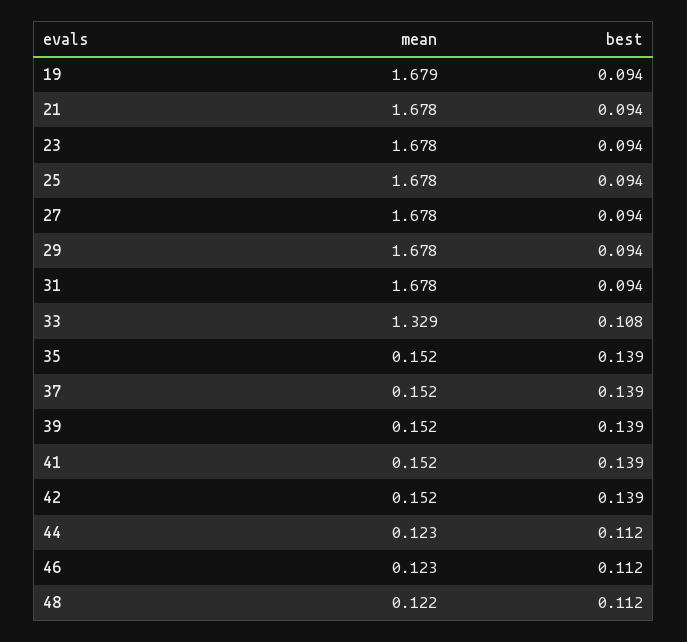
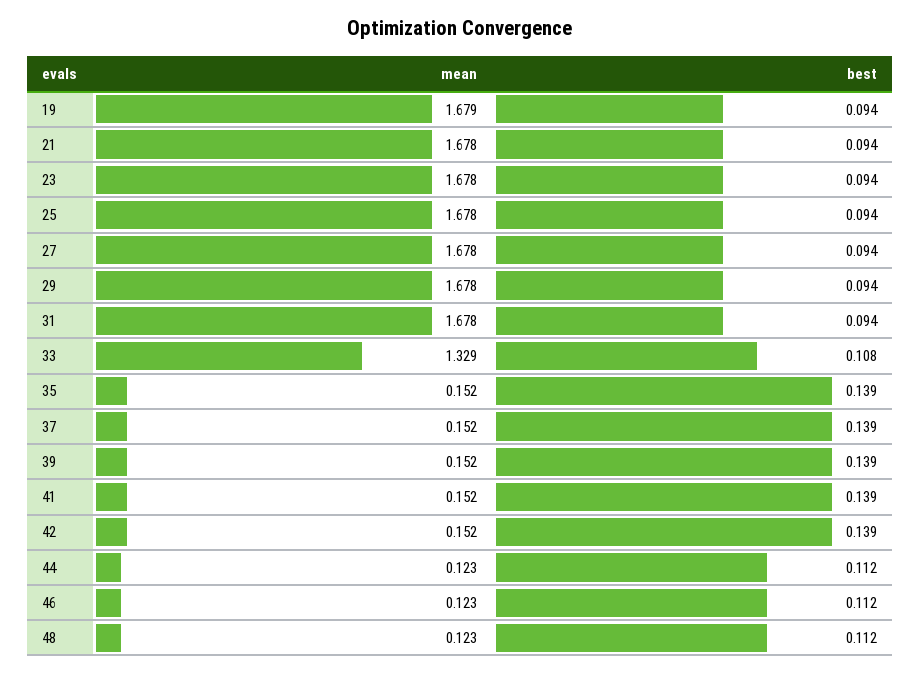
  {
    "mean": {
      "19": 1.679,
      "21": 1.678,
      "23": 1.678,
      "25": 1.678,
      "27": 1.678,
      "29": 1.678,
      "31": 1.678,
      "33": 1.329,
      "35": 0.152,
      "37": 0.152,
      "39": 0.152,
      "41": 0.152,
      "42": 0.152,
      "44": 0.123,
      "46": 0.123,
-     "48": 0.122
+     "48": 0.123
    },
    "best": {
      "19": 0.094,
      "21": 0.094,
      "23": 0.094,
      "25": 0.094,
      "27": 0.094,
      "29": 0.094,
      "31": 0.094,
      "33": 0.108,
      "35": 0.139,
      "37": 0.139,
      "39": 0.139,
      "41": 0.139,
      "42": 0.139,
      "44": 0.112,
      "46": 0.112,
      "48": 0.112
    }
  }

